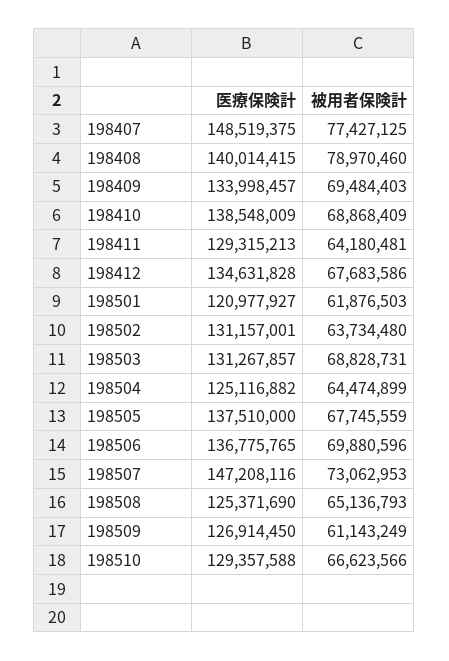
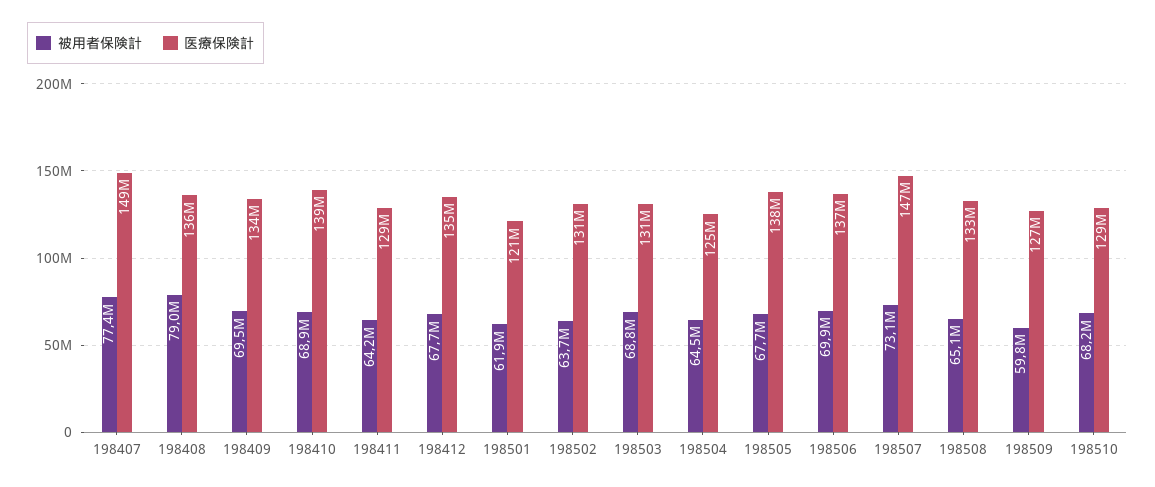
  {
    "医療保険計": {
      "198407": 148519375,
-     "198408": 140014415,
+     "198408": 136000000,
      "198409": 133998457,
      "198410": 138548009,
      "198411": 129315213,
      "198412": 134631828,
      "198501": 120977927,
      "198502": 131157001,
      "198503": 131267857,
      "198504": 125116882,
      "198505": 137510000,
      "198506": 136775765,
      "198507": 147208116,
-     "198508": 125371690,
+     "198508": 133000000,
      "198509": 126914450,
      "198510": 129357588
    },
    "被用者保険計": {
      "198407": 77427125,
      "198408": 78970460,
      "198409": 69484403,
      "198410": 68868409,
      "198411": 64180481,
      "198412": 67683586,
      "198501": 61876503,
      "198502": 63734480,
      "198503": 68828731,
      "198504": 64474899,
      "198505": 67745559,
      "198506": 69880596,
      "198507": 73062953,
      "198508": 65136793,
-     "198509": 61143249,
+     "198509": 59800000,
-     "198510": 66623566
+     "198510": 68200000
    }
  }

